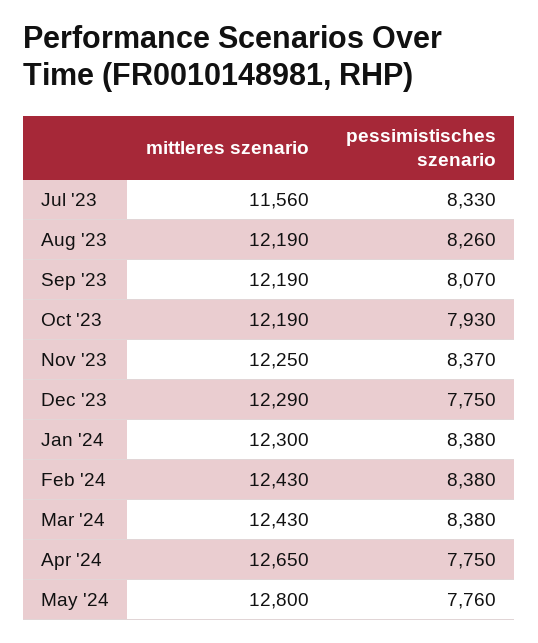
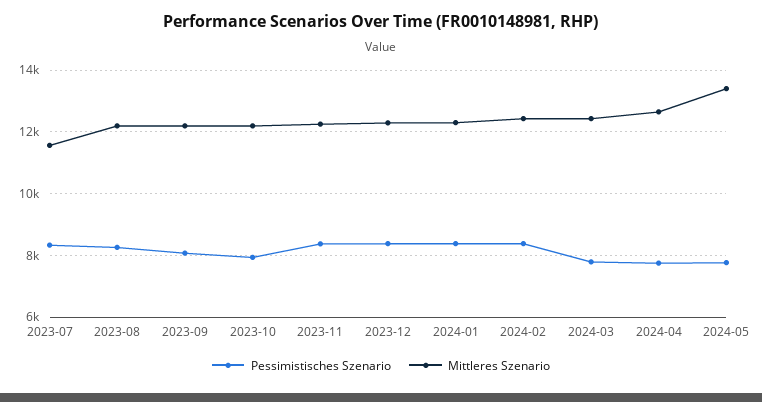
  {
    "mittleres szenario": {
      "Jul '23": 11560,
      "Aug '23": 12190,
      "Sep '23": 12190,
      "Oct '23": 12190,
      "Nov '23": 12250,
      "Dec '23": 12290,
      "Jan '24": 12300,
      "Feb '24": 12430,
      "Mar '24": 12430,
      "Apr '24": 12650,
-     "May '24": 12800
+     "May '24": 13400
    },
    "pessimistisches szenario": {
      "Jul '23": 8330,
      "Aug '23": 8260,
      "Sep '23": 8070,
      "Oct '23": 7930,
      "Nov '23": 8370,
-     "Dec '23": 7750,
+     "Dec '23": 8400,
      "Jan '24": 8380,
      "Feb '24": 8380,
-     "Mar '24": 8380,
+     "Mar '24": 7800,
      "Apr '24": 7750,
      "May '24": 7760
    }
  }

